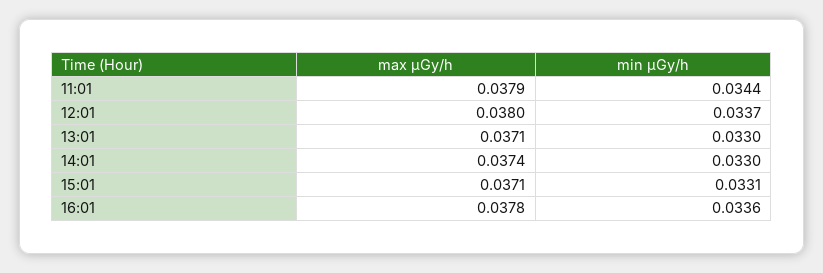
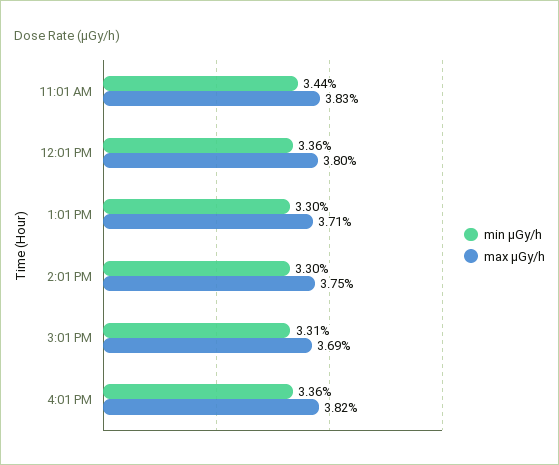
  {
    "max μGy/h": {
-     "11:01": 0.0379,
+     "11:01": 0.0383,
      "12:01": 0.038,
      "13:01": 0.0371,
-     "14:01": 0.0374,
+     "14:01": 0.0375,
-     "15:01": 0.0371,
+     "15:01": 0.0369,
-     "16:01": 0.0378
+     "16:01": 0.0382
    },
    "min μGy/h": {
      "11:01": 0.0344,
-     "12:01": 0.0337,
+     "12:01": 0.0336,
      "13:01": 0.033,
      "14:01": 0.033,
      "15:01": 0.0331,
      "16:01": 0.0336
    }
  }

